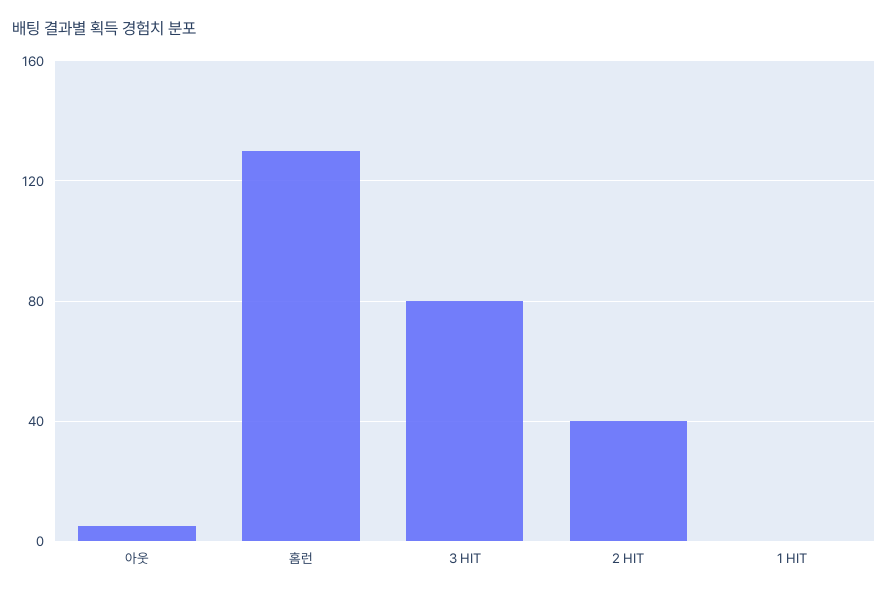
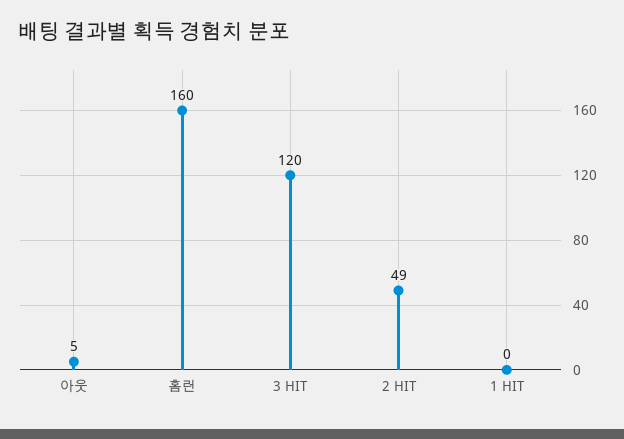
  {
    "아웃": 5,
-   "홈런": 130,
+   "홈런": 160,
-   "3 HIT": 80,
+   "3 HIT": 120,
-   "2 HIT": 40,
+   "2 HIT": 49,
    "1 HIT": 0
  }

